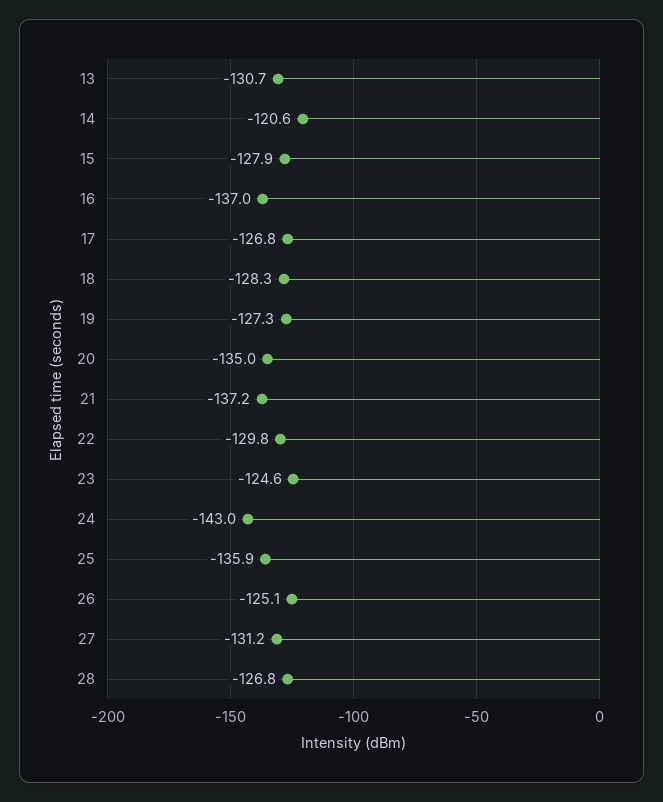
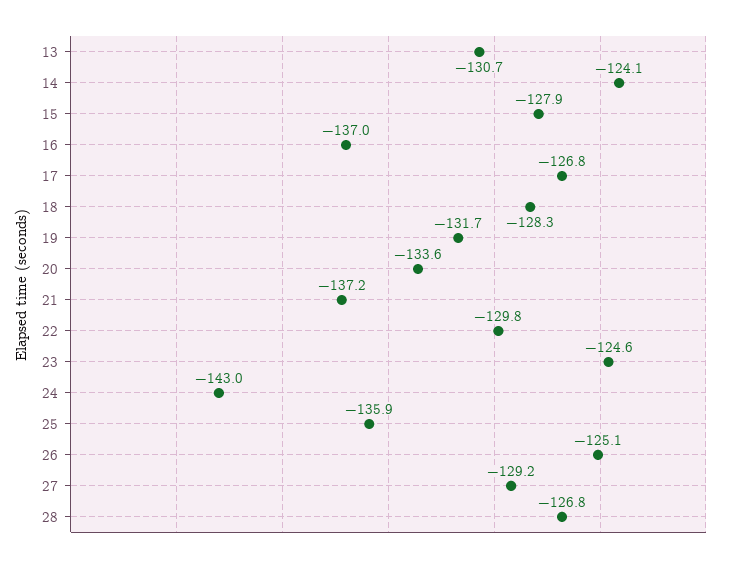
  {
    "13": -130.7,
-   "14": -120.6,
+   "14": -124.1,
    "15": -127.9,
    "16": -137,
    "17": -126.8,
    "18": -128.3,
-   "19": -127.3,
+   "19": -131.7,
-   "20": -135,
+   "20": -133.6,
    "21": -137.2,
    "22": -129.8,
    "23": -124.6,
    "24": -143,
    "25": -135.9,
    "26": -125.1,
-   "27": -131.2,
+   "27": -129.2,
    "28": -126.8
  }

